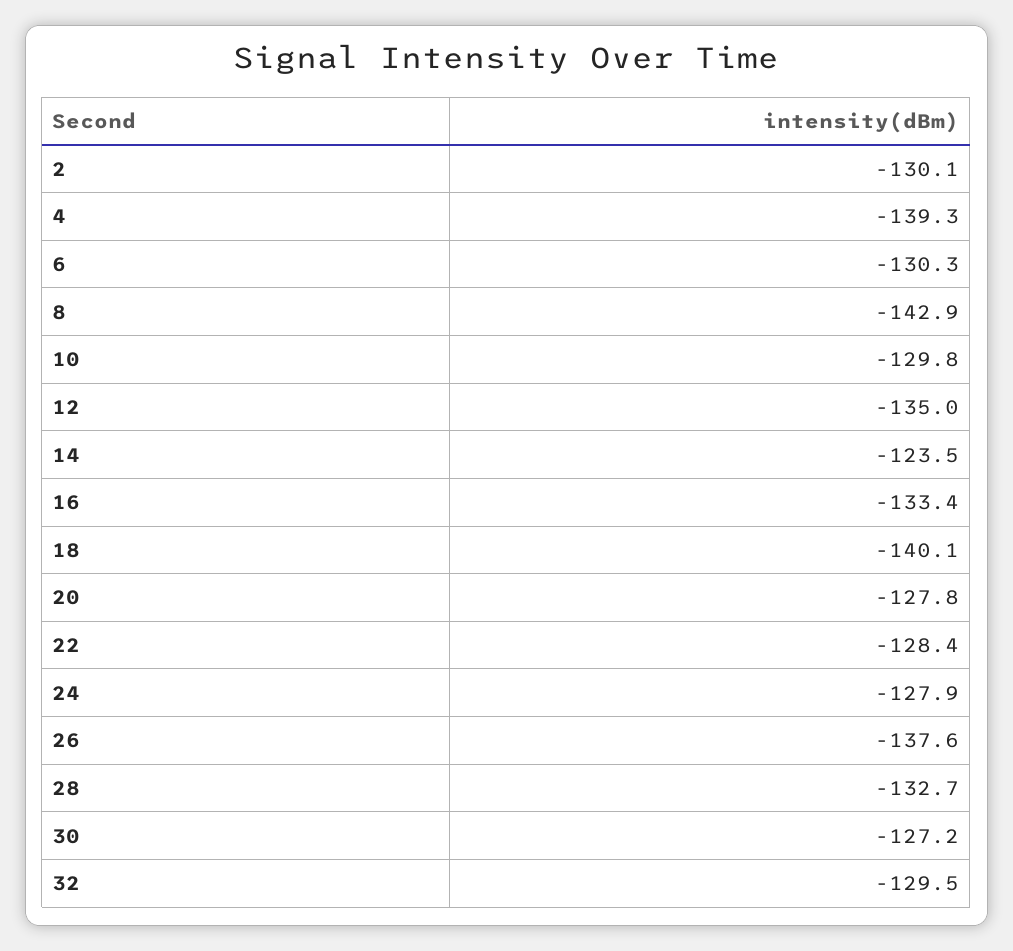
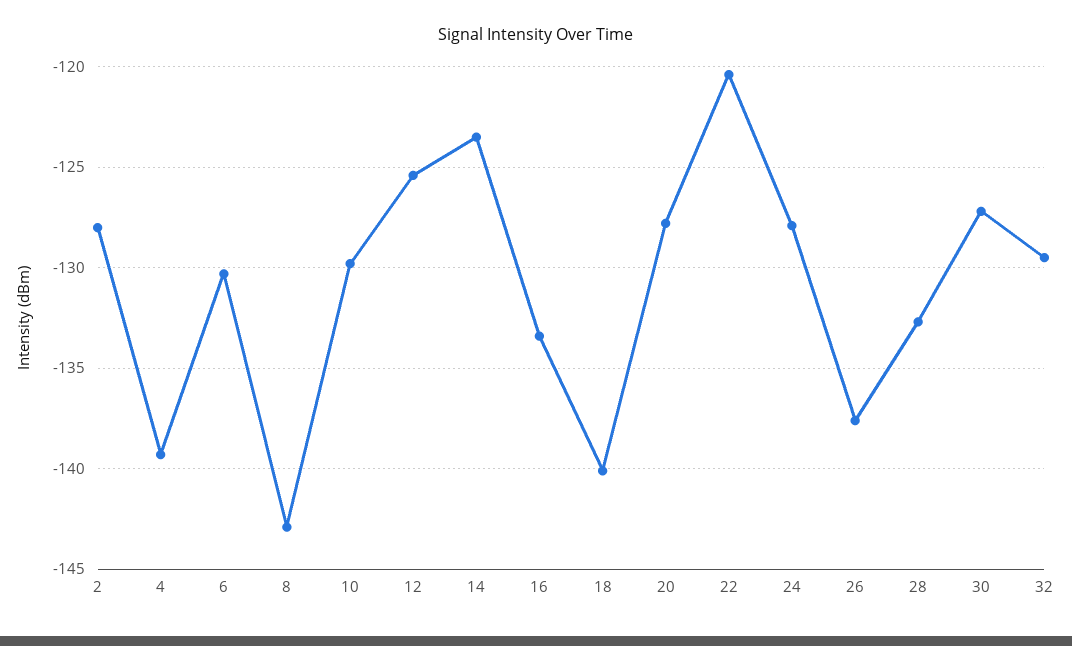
  {
-   "2": -130.1,
+   "2": -128,
    "4": -139.3,
    "6": -130.3,
    "8": -142.9,
    "10": -129.8,
-   "12": -135,
+   "12": -125.5,
    "14": -123.5,
    "16": -133.4,
    "18": -140.1,
    "20": -127.8,
-   "22": -128.4,
+   "22": -120.5,
    "24": -127.9,
    "26": -137.6,
    "28": -132.7,
    "30": -127.2,
    "32": -129.5
  }

